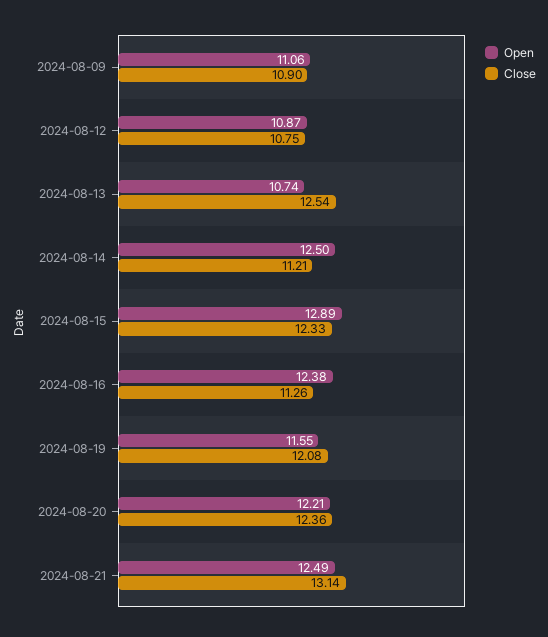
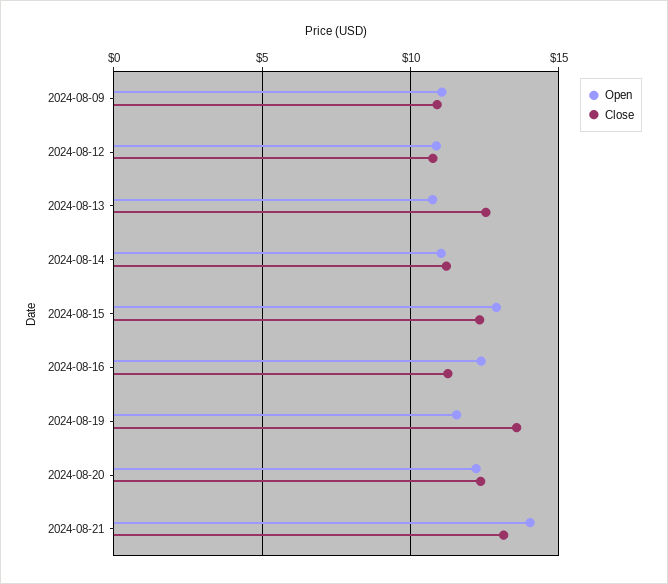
  {
    "Open": {
      "2024-08-09": 11.06,
      "2024-08-12": 10.87,
      "2024-08-13": 10.74,
-     "2024-08-14": 12.5,
+     "2024-08-14": 11,
      "2024-08-15": 12.89,
      "2024-08-16": 12.38,
      "2024-08-19": 11.55,
      "2024-08-20": 12.21,
-     "2024-08-21": 12.49
+     "2024-08-21": 14
    },
    "Close": {
      "2024-08-09": 10.9,
      "2024-08-12": 10.75,
      "2024-08-13": 12.54,
      "2024-08-14": 11.21,
      "2024-08-15": 12.33,
      "2024-08-16": 11.26,
-     "2024-08-19": 12.08,
+     "2024-08-19": 13.5,
      "2024-08-20": 12.36,
      "2024-08-21": 13.14
    }
  }

